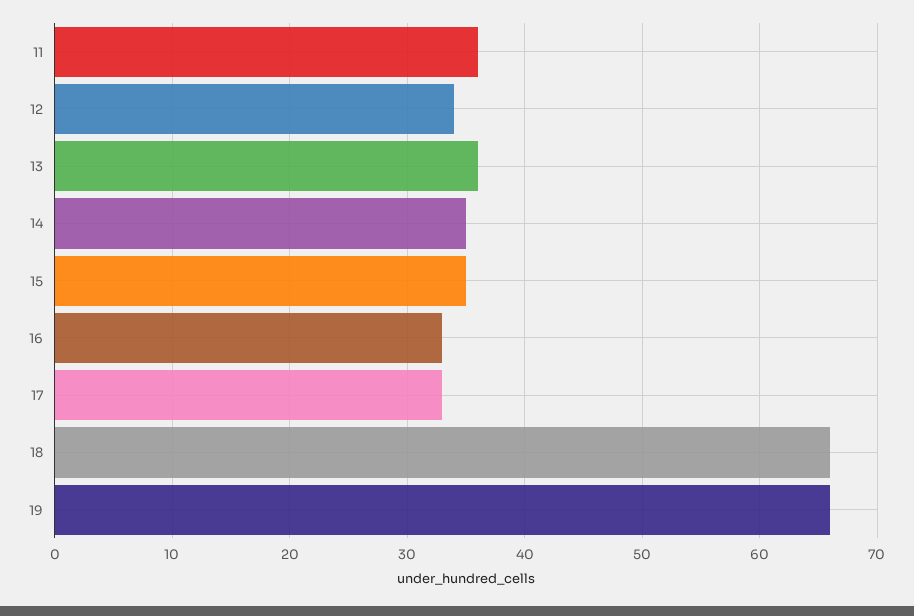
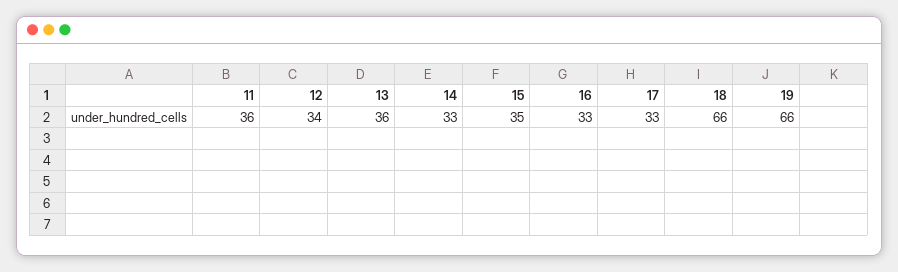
  {
    "11": 36,
    "12": 34,
    "13": 36,
-   "14": 35,
+   "14": 33,
    "15": 35,
    "16": 33,
    "17": 33,
    "18": 66,
    "19": 66
  }

